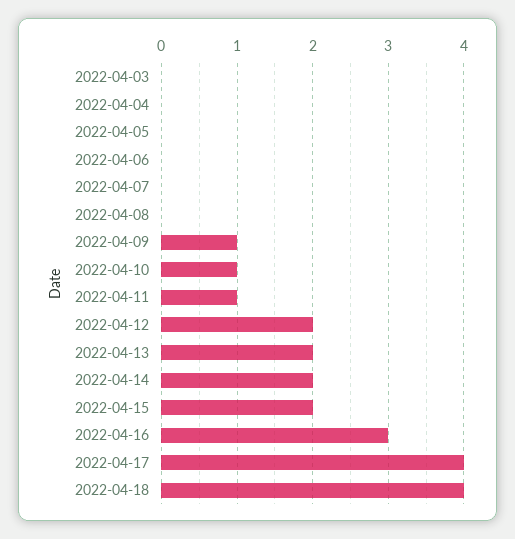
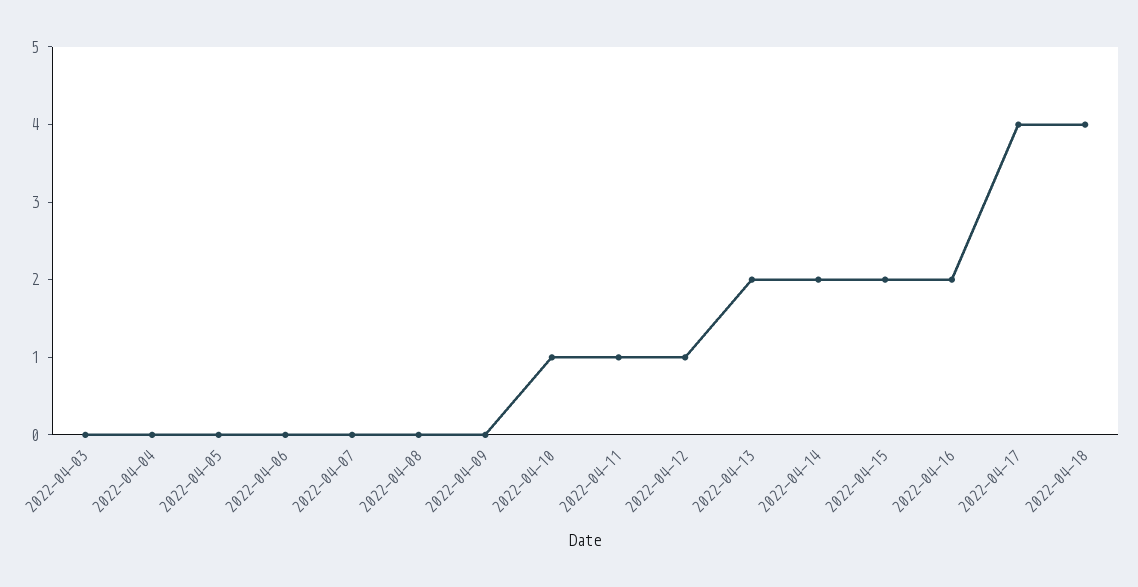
  {
    "2022-04-03": 0,
    "2022-04-04": 0,
    "2022-04-05": 0,
    "2022-04-06": 0,
    "2022-04-07": 0,
    "2022-04-08": 0,
-   "2022-04-09": 1,
+   "2022-04-09": 0,
    "2022-04-10": 1,
    "2022-04-11": 1,
-   "2022-04-12": 2,
+   "2022-04-12": 1,
    "2022-04-13": 2,
    "2022-04-14": 2,
    "2022-04-15": 2,
-   "2022-04-16": 3,
+   "2022-04-16": 2,
    "2022-04-17": 4,
    "2022-04-18": 4
  }

